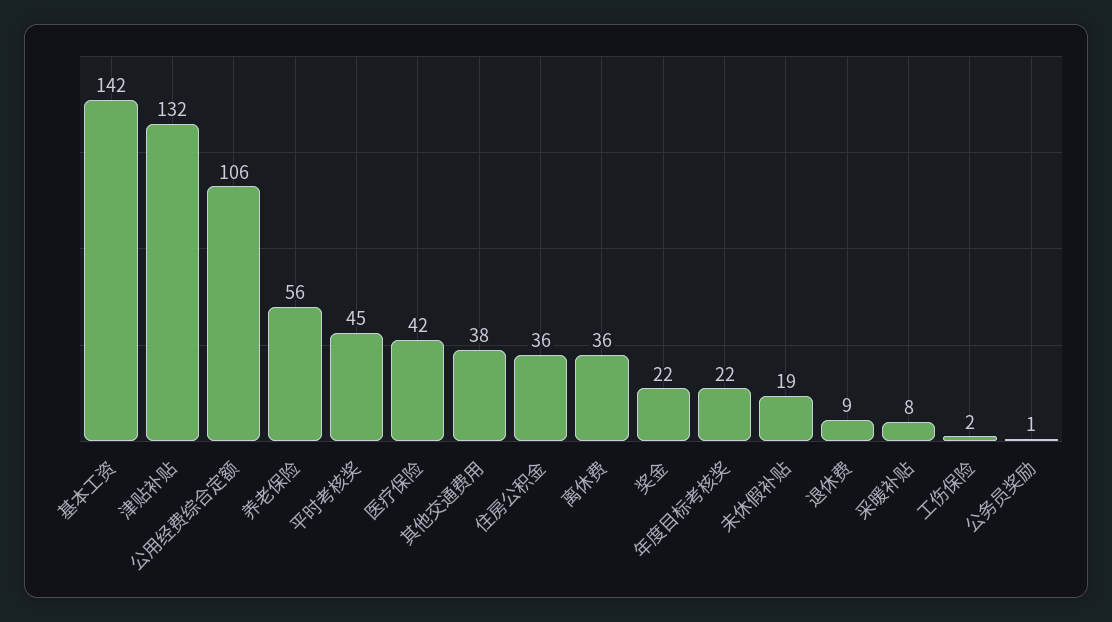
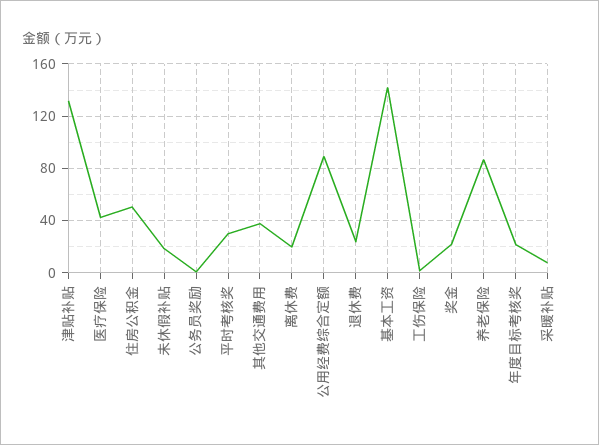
  {
    "基本工资": 142,
    "津贴补贴": 132,
-   "公用经费综合定额": 106,
+   "公用经费综合定额": 90,
-   "养老保险": 56,
+   "养老保险": 85,
-   "平时考核奖": 45,
+   "平时考核奖": 30,
    "医疗保险": 42,
    "其他交通费用": 38,
-   "住房公积金": 36,
+   "住房公积金": 50,
-   "离休费": 36,
+   "离休费": 20,
    "奖金": 22,
    "年度目标考核奖": 22,
    "未休假补贴": 19,
-   "退休费": 9,
+   "退休费": 25,
    "采暖补贴": 8,
    "工伤保险": 2,
    "公务员奖励": 1
  }

